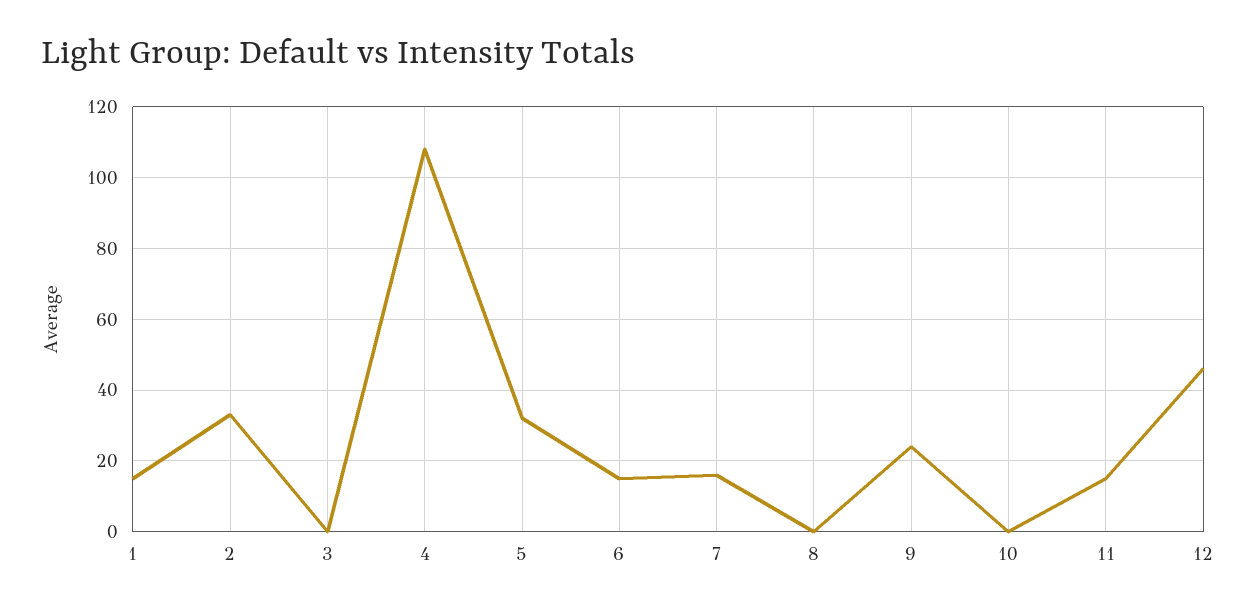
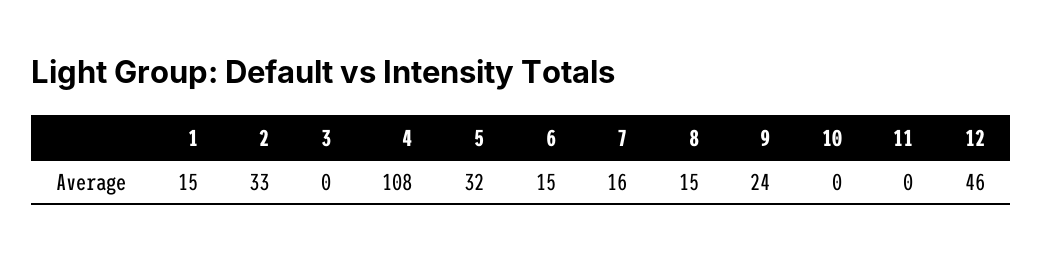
  {
    "1": 15,
    "2": 33,
    "3": 0,
    "4": 108,
    "5": 32,
    "6": 15,
    "7": 16,
-   "8": 0,
+   "8": 15,
    "9": 24,
    "10": 0,
-   "11": 15,
+   "11": 0,
    "12": 46
  }

